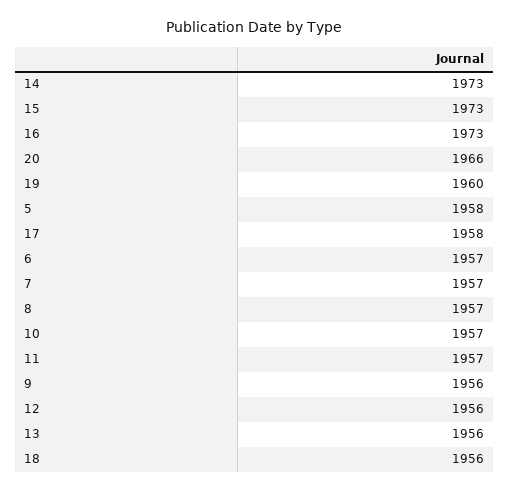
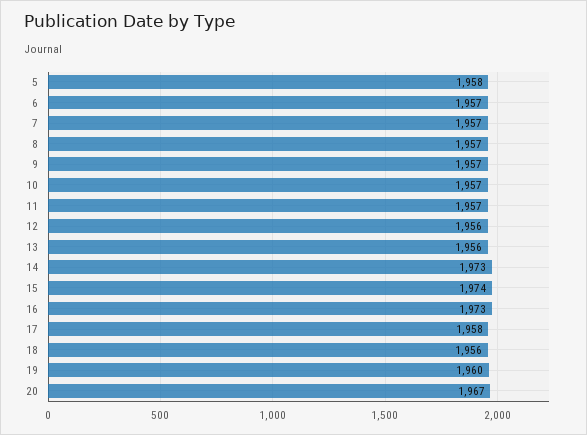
  {
    "14": 1973,
-   "15": 1973,
+   "15": 1974,
    "16": 1973,
-   "20": 1966,
+   "20": 1967,
    "19": 1960,
    "5": 1958,
    "17": 1958,
    "6": 1957,
    "7": 1957,
    "8": 1957,
    "10": 1957,
    "11": 1957,
-   "9": 1956,
+   "9": 1957,
    "12": 1956,
    "13": 1956,
    "18": 1956
  }

